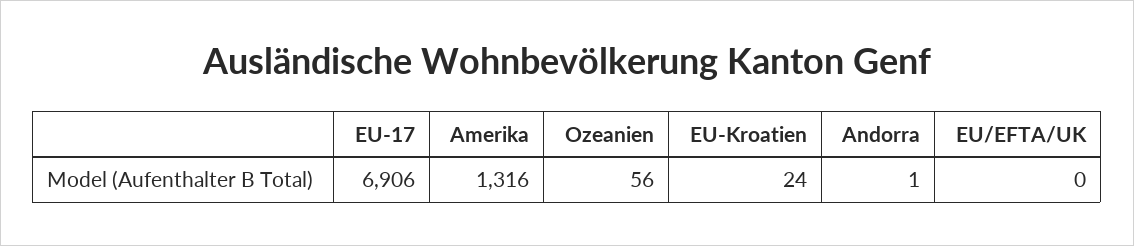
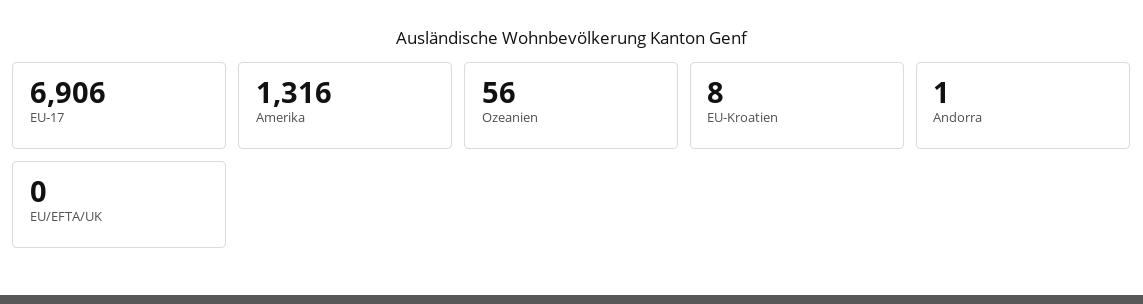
  {
    "EU-17": 6906,
    "Amerika": 1316,
    "Ozeanien": 56,
-   "EU-Kroatien": 24,
+   "EU-Kroatien": 8,
    "Andorra": 1,
    "EU/EFTA/UK": 0
  }

